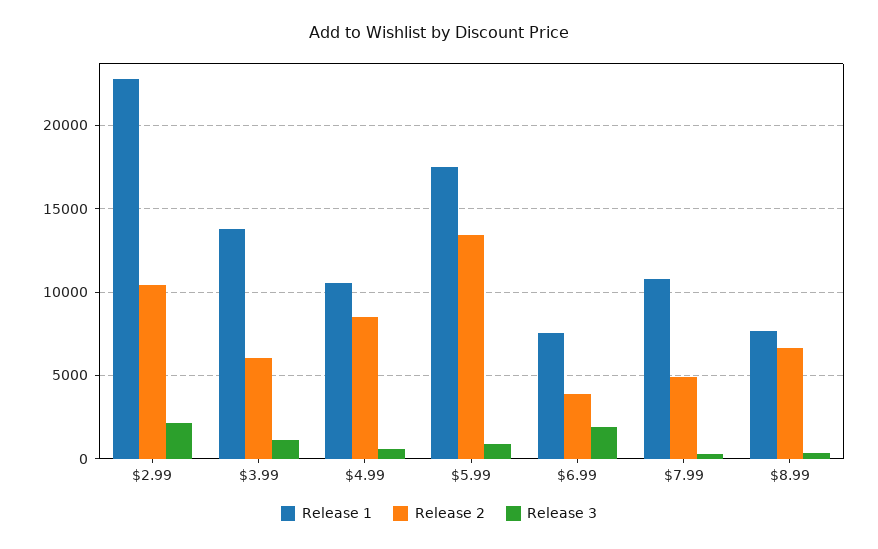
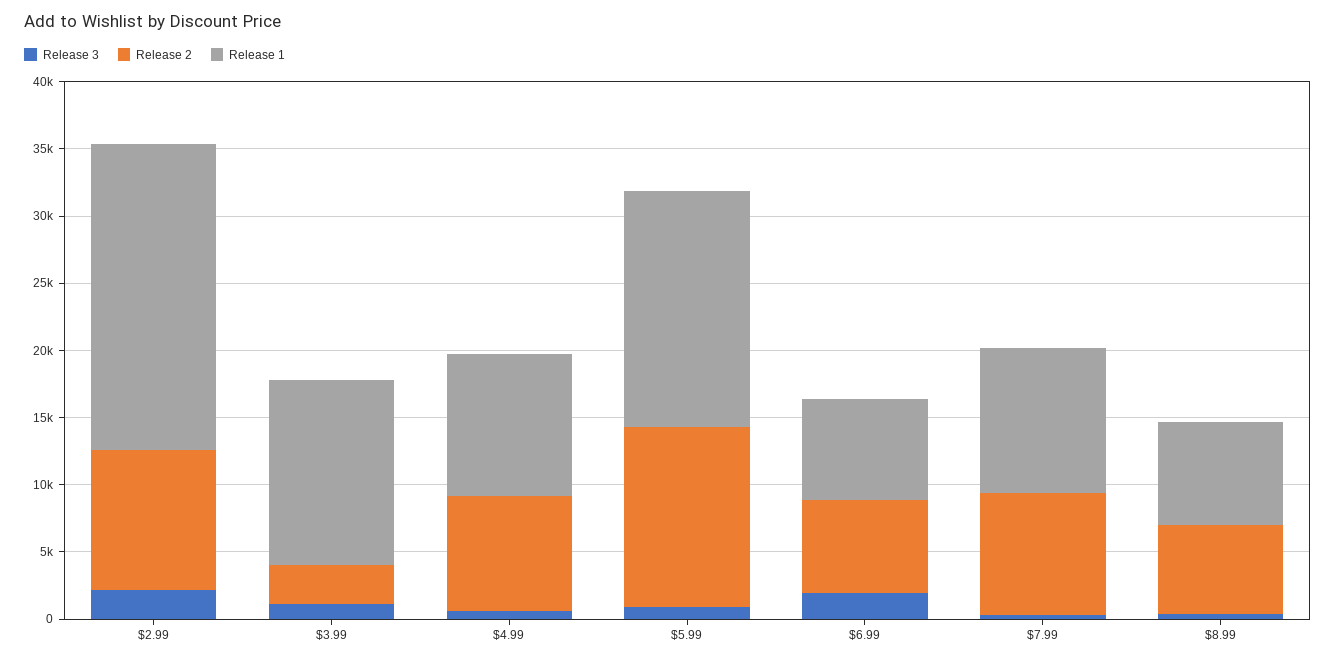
  {
    "Release 1": {
      "$2.99": 23000,
      "$3.99": 14000,
      "$4.99": 10500,
      "$5.99": 17500,
      "$6.99": 7500,
      "$7.99": 11000,
      "$8.99": 7500
    },
    "Release 2": {
      "$2.99": 10500,
-     "$3.99": 6000,
+     "$3.99": 3000,
      "$4.99": 8500,
      "$5.99": 13500,
-     "$6.99": 4000,
+     "$6.99": 7000,
-     "$7.99": 5000,
+     "$7.99": 9000,
      "$8.99": 6500
    },
    "Release 3": {
      "$2.99": 2000,
      "$3.99": 1000,
      "$4.99": 500,
      "$5.99": 1000,
      "$6.99": 2000,
      "$7.99": 500,
      "$8.99": 500
    }
  }

